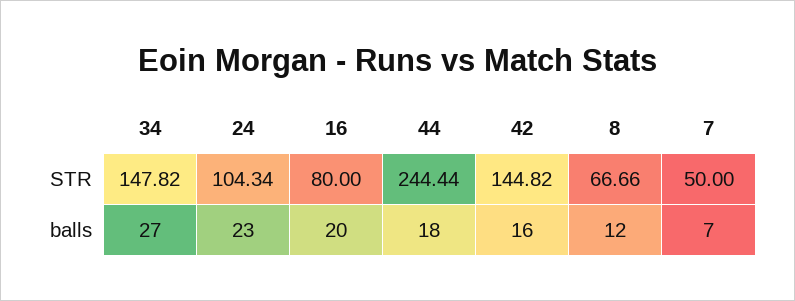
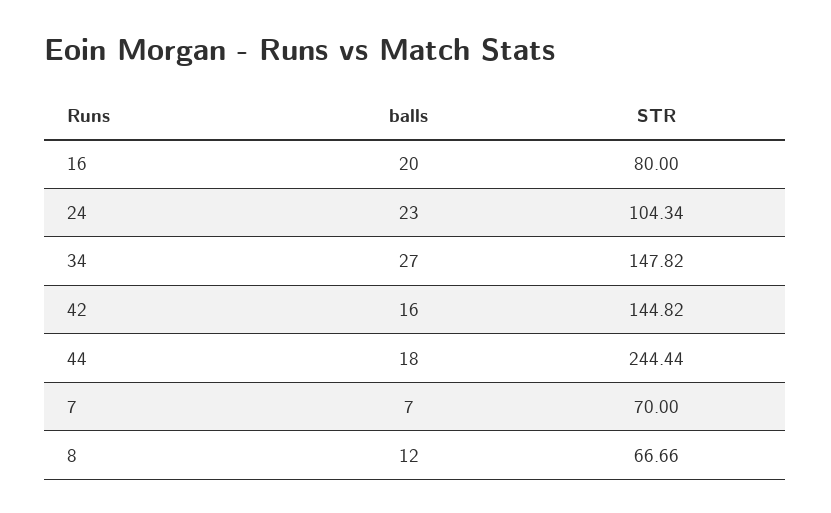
  {
    "34": {
      "STR": 147.82,
      "balls": 27
    },
    "24": {
      "STR": 104.34,
      "balls": 23
    },
    "16": {
      "STR": 80,
      "balls": 20
    },
    "44": {
      "STR": 244.44,
      "balls": 18
    },
    "42": {
      "STR": 144.82,
      "balls": 16
    },
    "8": {
      "STR": 66.66,
      "balls": 12
    },
    "7": {
-     "STR": 50,
+     "STR": 70,
      "balls": 7
    }
  }

